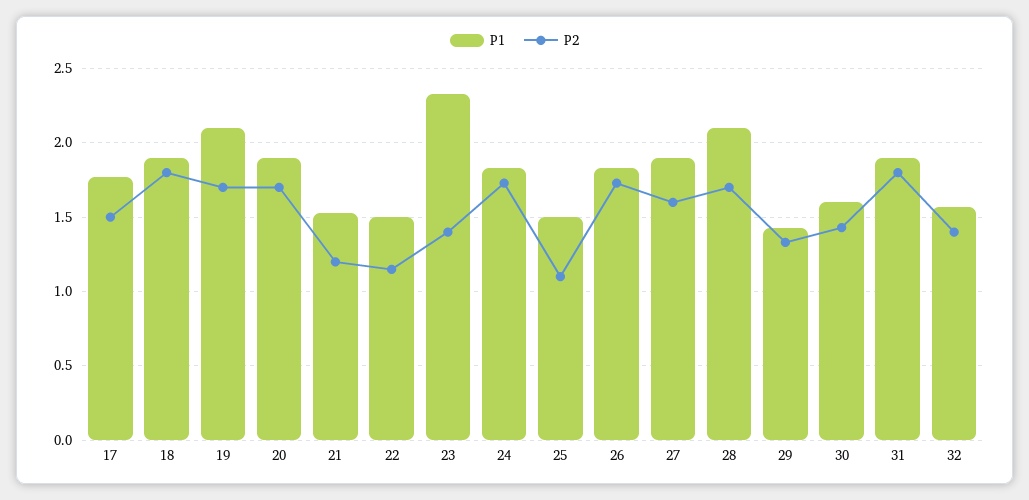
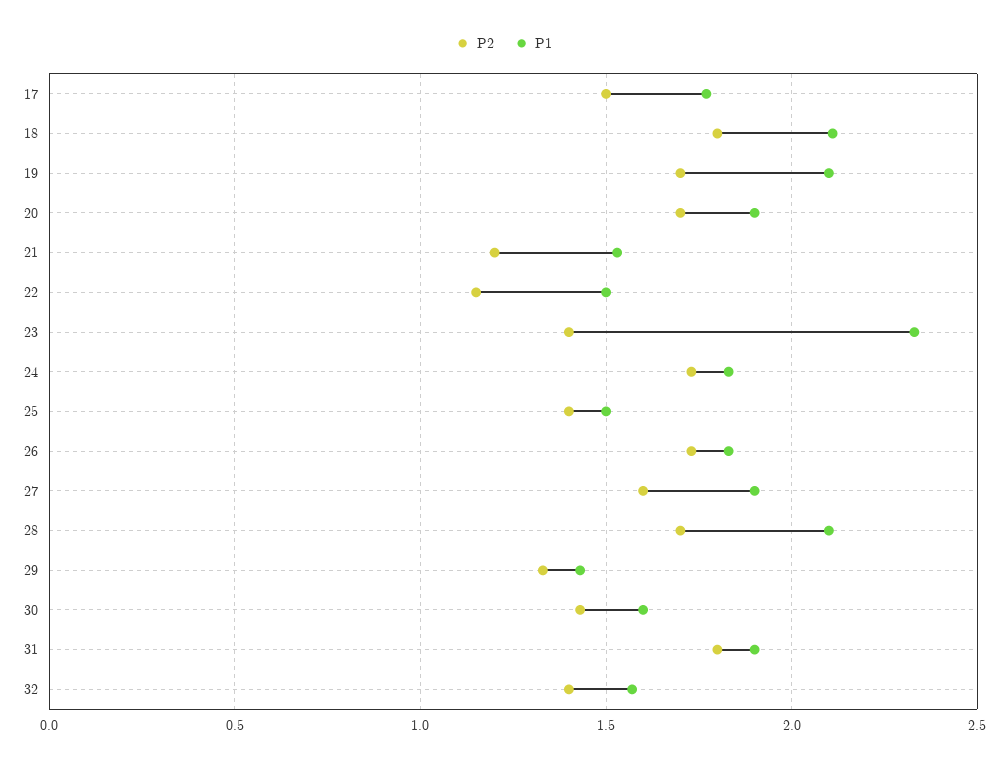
  {
    "P1": {
      "17": 1.75,
-     "18": 1.9,
+     "18": 2.1,
      "19": 2.1,
      "20": 1.9,
      "21": 1.55,
      "22": 1.5,
      "23": 2.35,
      "24": 1.85,
      "25": 1.5,
      "26": 1.85,
      "27": 1.9,
      "28": 2.1,
      "29": 1.45,
      "30": 1.6,
      "31": 1.9,
      "32": 1.55
    },
    "P2": {
      "17": 1.5,
      "18": 1.8,
      "19": 1.7,
      "20": 1.7,
      "21": 1.2,
      "22": 1.15,
      "23": 1.4,
      "24": 1.75,
-     "25": 1.1,
+     "25": 1.4,
      "26": 1.75,
      "27": 1.6,
      "28": 1.7,
      "29": 1.35,
      "30": 1.45,
      "31": 1.8,
      "32": 1.4
    }
  }

